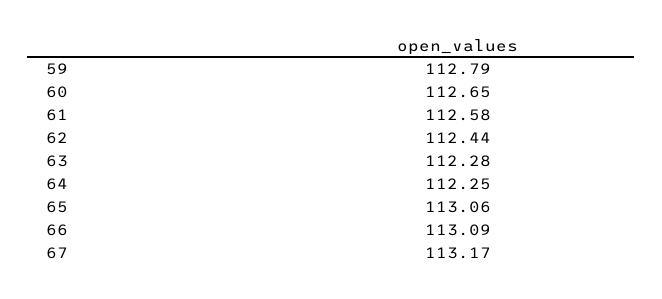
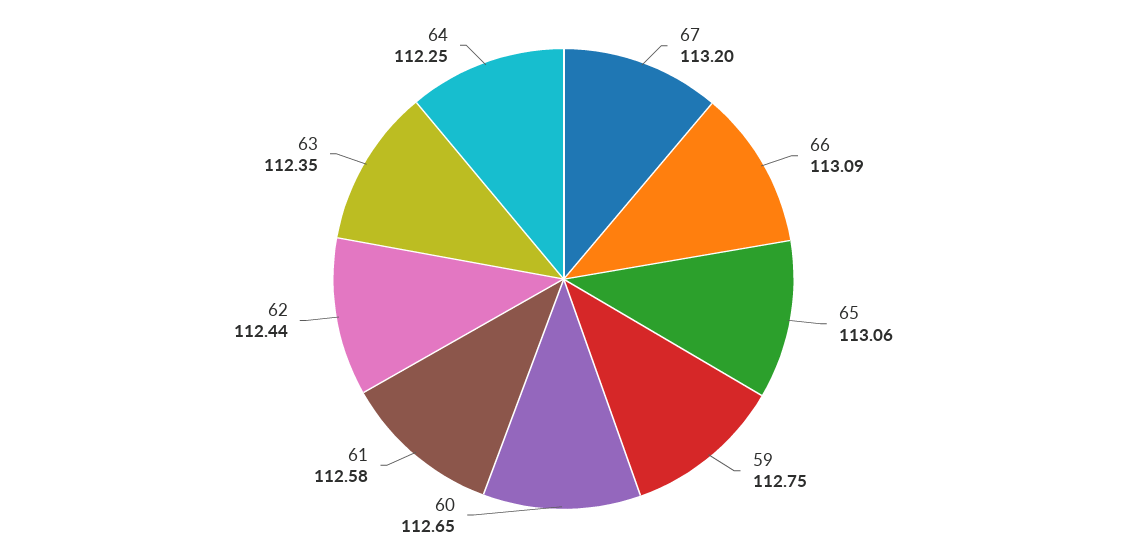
  {
-   "59": 112.79,
+   "59": 112.75,
    "60": 112.65,
    "61": 112.58,
    "62": 112.44,
-   "63": 112.28,
+   "63": 112.35,
    "64": 112.25,
    "65": 113.06,
    "66": 113.09,
-   "67": 113.17
+   "67": 113.2
  }

